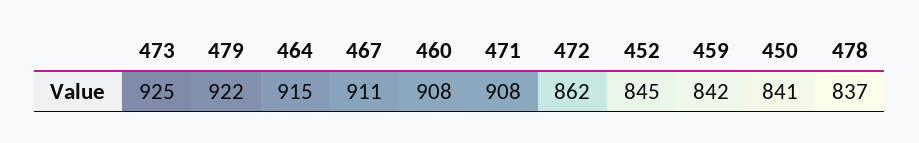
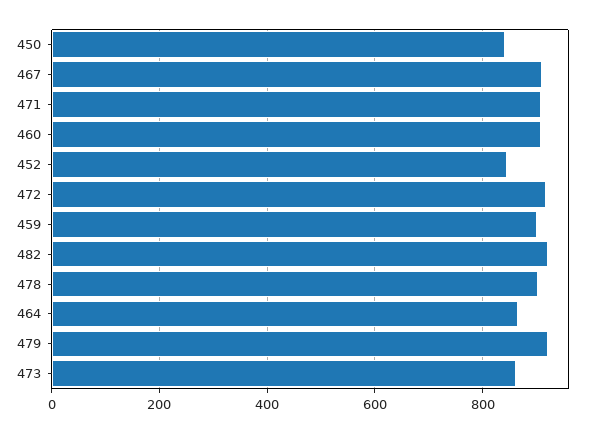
  {
-   "473": 925,
+   "473": 860,
    "479": 922,
-   "464": 915,
+   "464": 860,
    "467": 911,
    "460": 908,
    "471": 908,
-   "472": 862,
+   "472": 920,
    "452": 845,
-   "459": 842,
+   "459": 900,
    "450": 841,
-   "478": 837
+   "478": 900,
+   "482": 920
  }

